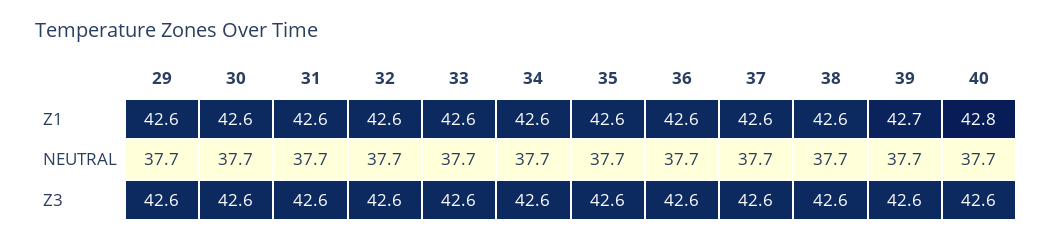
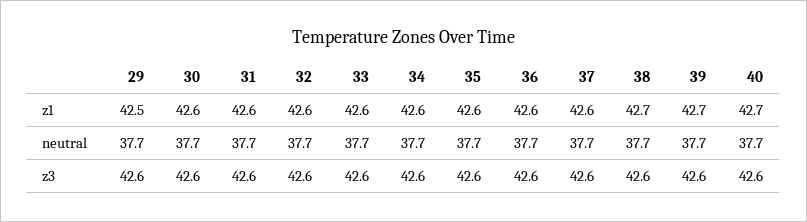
  {
    "29": {
-     "Z1": 42.6,
+     "Z1": 42.5,
      "NEUTRAL": 37.7,
      "Z3": 42.6
    },
    "30": {
      "Z1": 42.6,
      "NEUTRAL": 37.7,
      "Z3": 42.6
    },
    "31": {
      "Z1": 42.6,
      "NEUTRAL": 37.7,
      "Z3": 42.6
    },
    "32": {
      "Z1": 42.6,
      "NEUTRAL": 37.7,
      "Z3": 42.6
    },
    "33": {
      "Z1": 42.6,
      "NEUTRAL": 37.7,
      "Z3": 42.6
    },
    "34": {
      "Z1": 42.6,
      "NEUTRAL": 37.7,
      "Z3": 42.6
    },
    "35": {
      "Z1": 42.6,
      "NEUTRAL": 37.7,
      "Z3": 42.6
    },
    "36": {
      "Z1": 42.6,
      "NEUTRAL": 37.7,
      "Z3": 42.6
    },
    "37": {
      "Z1": 42.6,
      "NEUTRAL": 37.7,
      "Z3": 42.6
    },
    "38": {
-     "Z1": 42.6,
+     "Z1": 42.7,
      "NEUTRAL": 37.7,
      "Z3": 42.6
    },
    "39": {
      "Z1": 42.7,
      "NEUTRAL": 37.7,
      "Z3": 42.6
    },
    "40": {
-     "Z1": 42.8,
+     "Z1": 42.7,
      "NEUTRAL": 37.7,
      "Z3": 42.6
    }
  }

